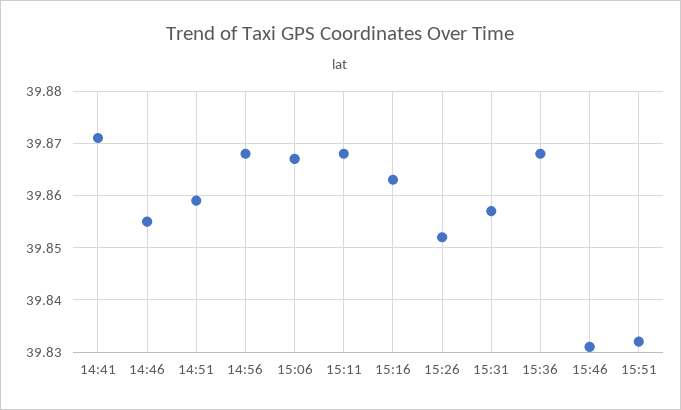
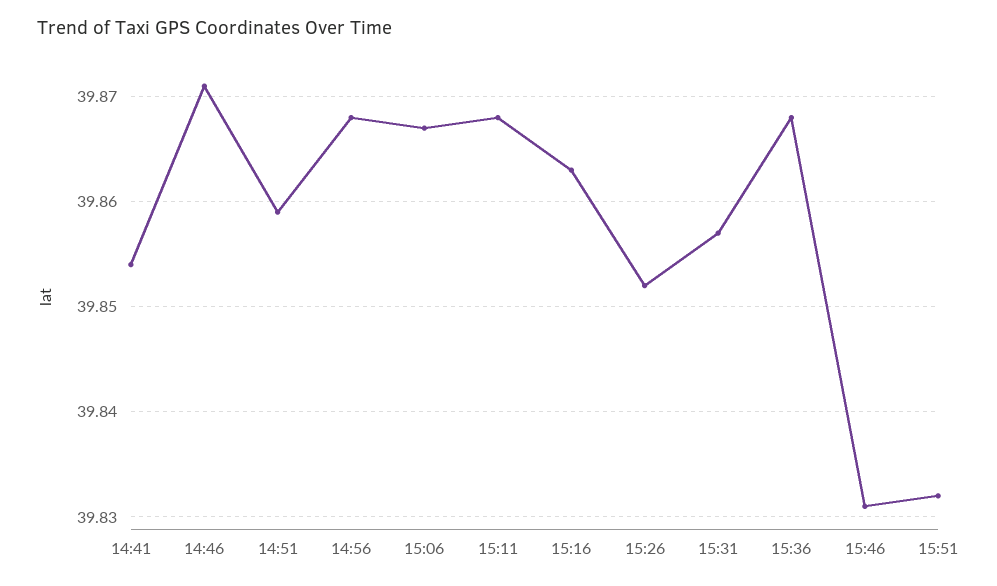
  {
-   "14:41": 39.87,
+   "14:41": 39.854,
-   "14:46": 39.855,
+   "14:46": 39.871,
    "14:51": 39.859,
    "14:56": 39.868,
    "15:06": 39.867,
    "15:11": 39.868,
    "15:16": 39.863,
    "15:26": 39.852,
    "15:31": 39.857,
    "15:36": 39.868,
    "15:46": 39.831,
    "15:51": 39.832
  }

